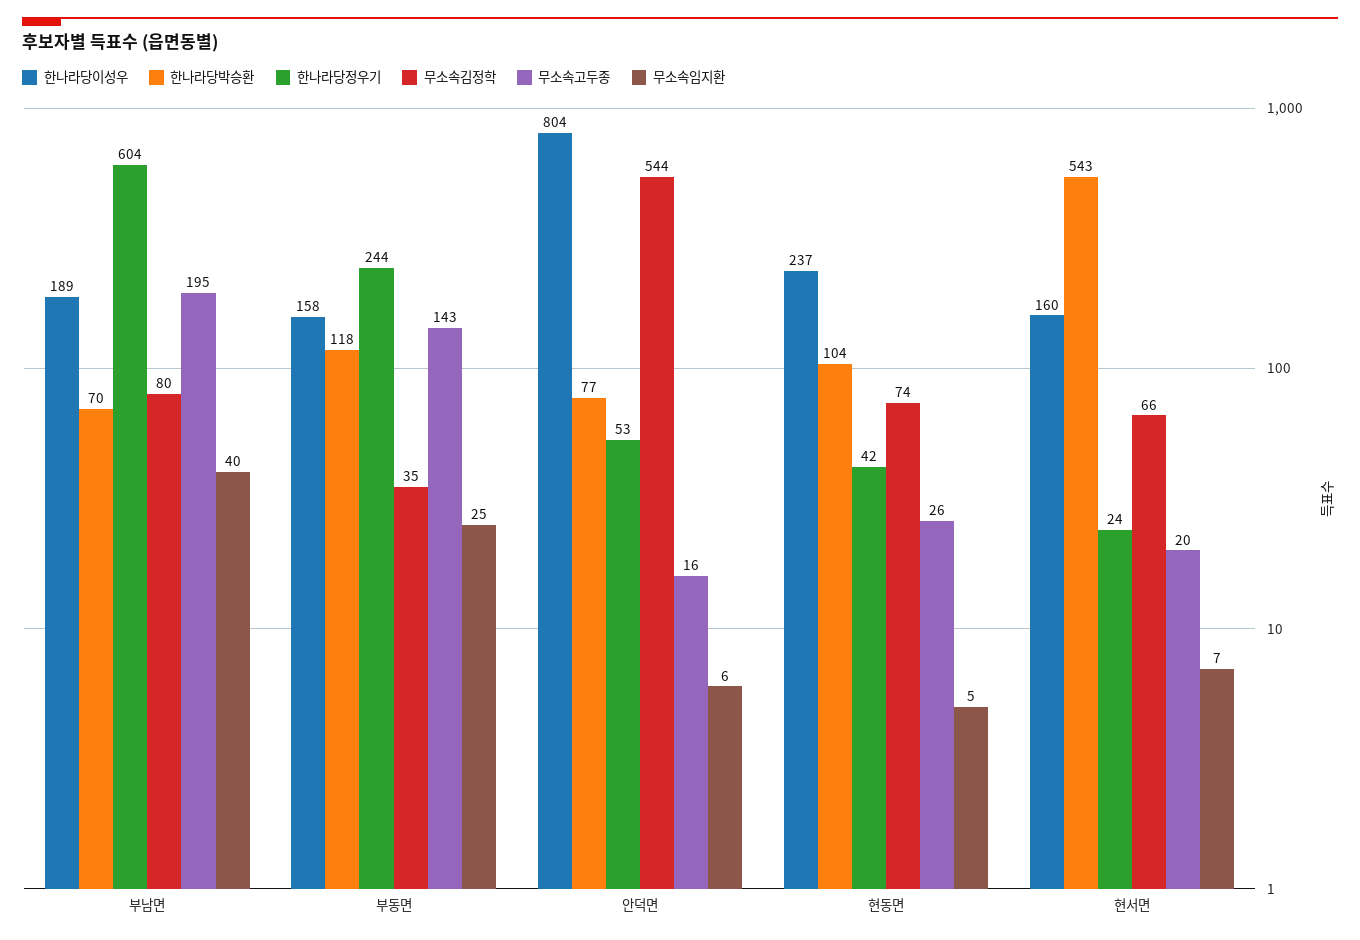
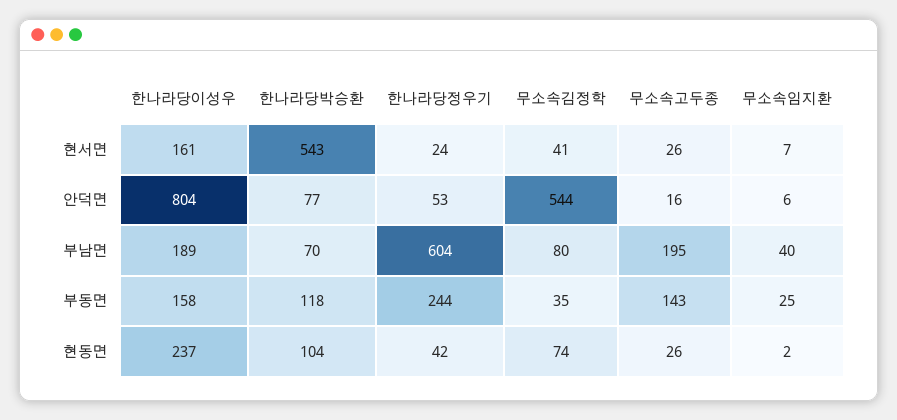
  {
    "한나라당이성우": {
      "부남면": 189,
      "부동면": 158,
      "안덕면": 804,
      "현동면": 237,
-     "현서면": 160
+     "현서면": 161
    },
    "한나라당박승환": {
      "부남면": 70,
      "부동면": 118,
      "안덕면": 77,
      "현동면": 104,
      "현서면": 543
    },
    "한나라당정우기": {
      "부남면": 604,
      "부동면": 244,
      "안덕면": 53,
      "현동면": 42,
      "현서면": 24
    },
    "무소속김정학": {
      "부남면": 80,
      "부동면": 35,
      "안덕면": 544,
      "현동면": 74,
-     "현서면": 66
+     "현서면": 41
    },
    "무소속고두종": {
      "부남면": 195,
      "부동면": 143,
      "안덕면": 16,
      "현동면": 26,
-     "현서면": 20
+     "현서면": 26
    },
    "무소속임지환": {
      "부남면": 40,
      "부동면": 25,
      "안덕면": 6,
-     "현동면": 5,
+     "현동면": 2,
      "현서면": 7
    }
  }

